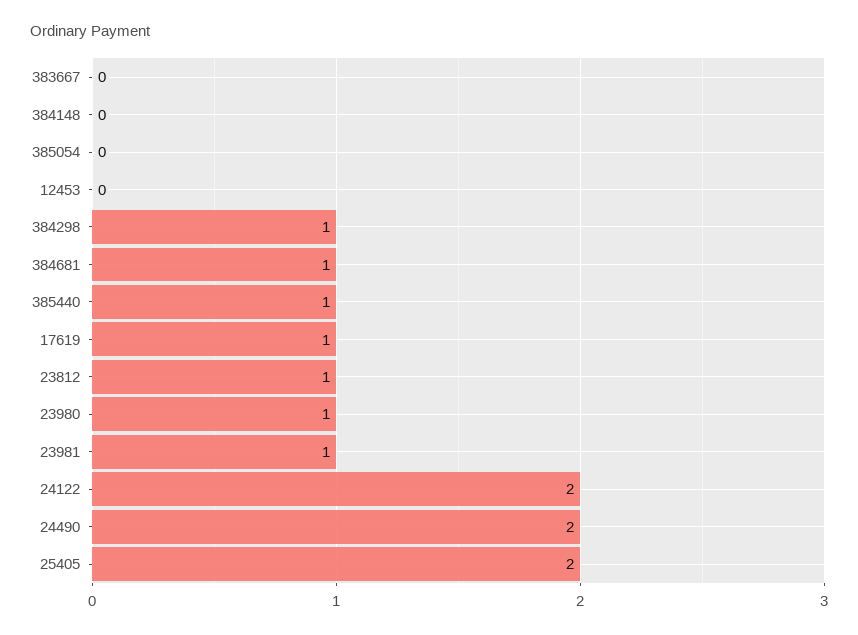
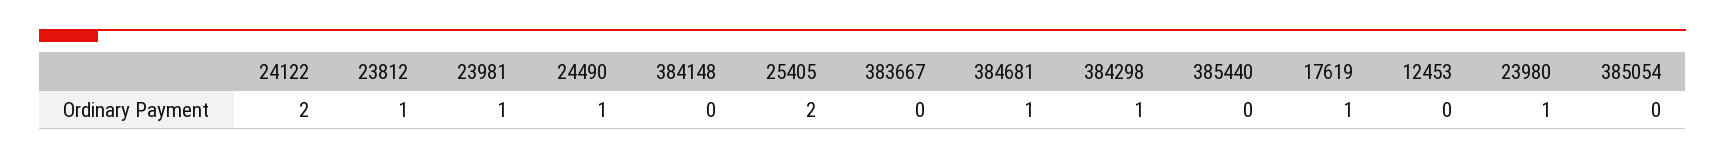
  {
    "383667": 0,
    "384148": 0,
    "385054": 0,
    "12453": 0,
    "384298": 1,
    "384681": 1,
-   "385440": 1,
+   "385440": 0,
    "17619": 1,
    "23812": 1,
    "23980": 1,
    "23981": 1,
    "24122": 2,
-   "24490": 2,
+   "24490": 1,
    "25405": 2
  }

